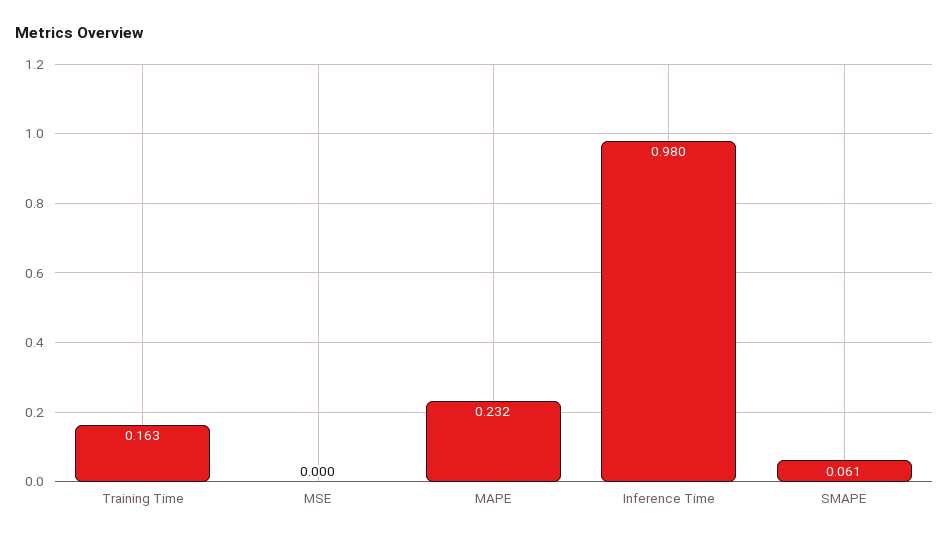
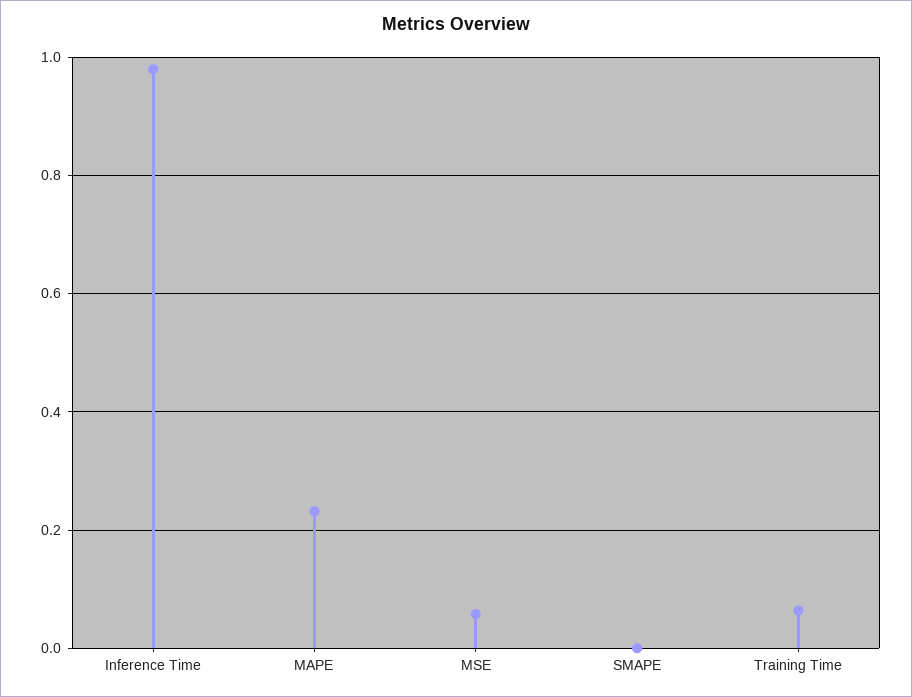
  {
-   "Training Time": 0.163,
+   "Training Time": 0.06,
-   "MSE": 0,
+   "MSE": 0.06,
    "MAPE": 0.232,
    "Inference Time": 0.98,
-   "SMAPE": 0.061
+   "SMAPE": 0
  }

